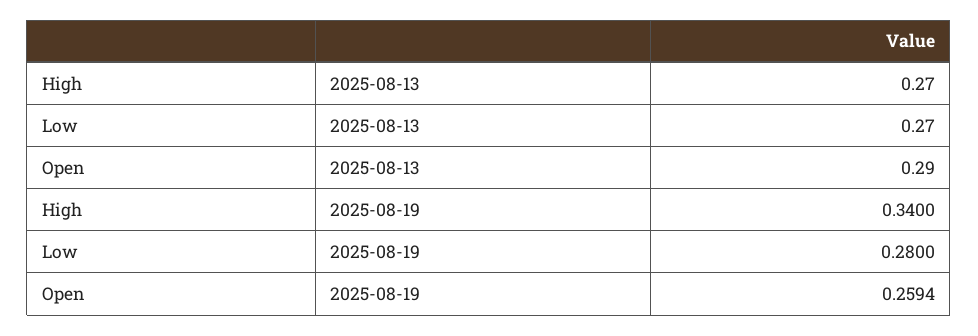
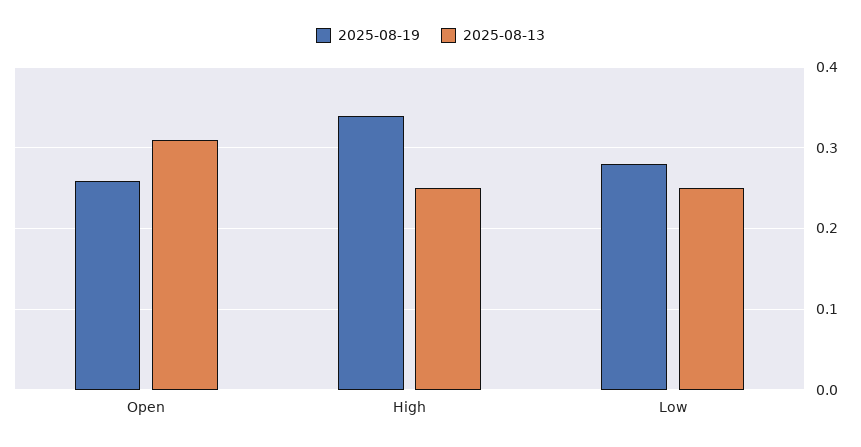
  {
    "2025-08-13": {
-     "High": 0.27,
+     "High": 0.25,
-     "Low": 0.27,
+     "Low": 0.25,
-     "Open": 0.29
+     "Open": 0.31
    },
    "2025-08-19": {
      "High": 0.34,
      "Low": 0.28,
      "Open": 0.2594
    }
  }

